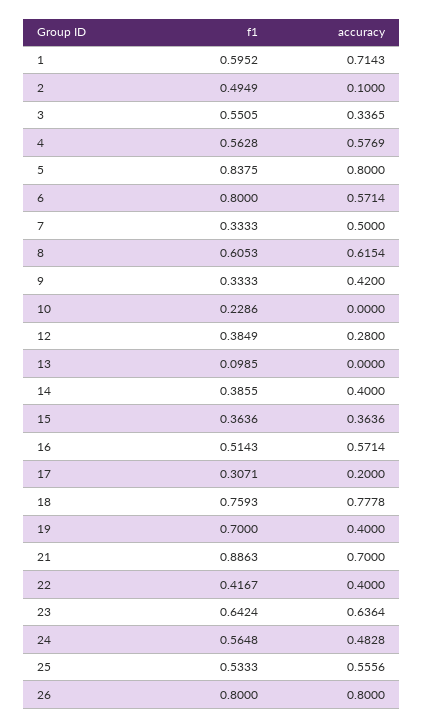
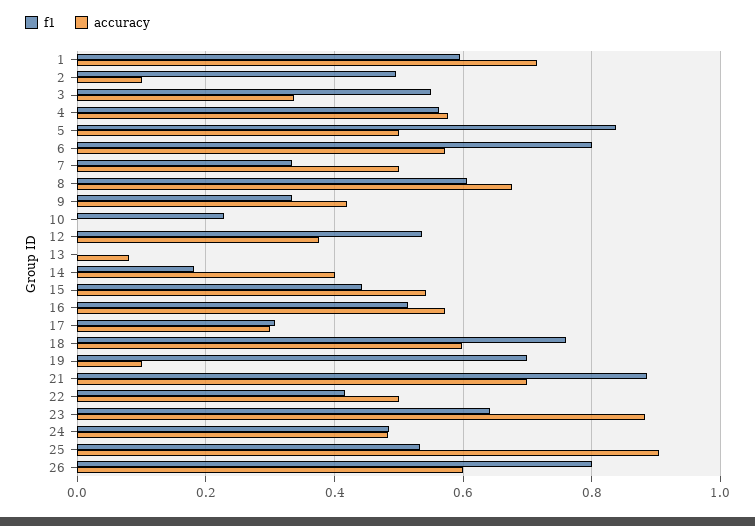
  {
    "f1": {
      "1": 0.5952,
      "2": 0.4949,
      "3": 0.5505,
      "4": 0.5628,
      "5": 0.8375,
      "6": 0.8,
      "7": 0.3333,
      "8": 0.6053,
      "9": 0.3333,
      "10": 0.2286,
-     "12": 0.3849,
+     "12": 0.54,
-     "13": 0.0985,
+     "13": 0,
-     "14": 0.3855,
+     "14": 0.18,
-     "15": 0.3636,
+     "15": 0.44,
      "16": 0.5143,
      "17": 0.3071,
      "18": 0.7593,
      "19": 0.7,
      "21": 0.8863,
      "22": 0.4167,
      "23": 0.6424,
-     "24": 0.5648,
+     "24": 0.48,
      "25": 0.5333,
      "26": 0.8
    },
    "accuracy": {
      "1": 0.7143,
      "2": 0.1,
      "3": 0.3365,
      "4": 0.5769,
-     "5": 0.8,
+     "5": 0.5,
      "6": 0.5714,
      "7": 0.5,
-     "8": 0.6154,
+     "8": 0.68,
      "9": 0.42,
      "10": 0,
-     "12": 0.28,
+     "12": 0.38,
-     "13": 0,
+     "13": 0.08,
      "14": 0.4,
-     "15": 0.3636,
+     "15": 0.54,
      "16": 0.5714,
-     "17": 0.2,
+     "17": 0.3,
-     "18": 0.7778,
+     "18": 0.6,
-     "19": 0.4,
+     "19": 0.1,
      "21": 0.7,
-     "22": 0.4,
+     "22": 0.5,
-     "23": 0.6364,
+     "23": 0.88,
      "24": 0.4828,
-     "25": 0.5556,
+     "25": 0.9,
-     "26": 0.8
+     "26": 0.6
    }
  }

